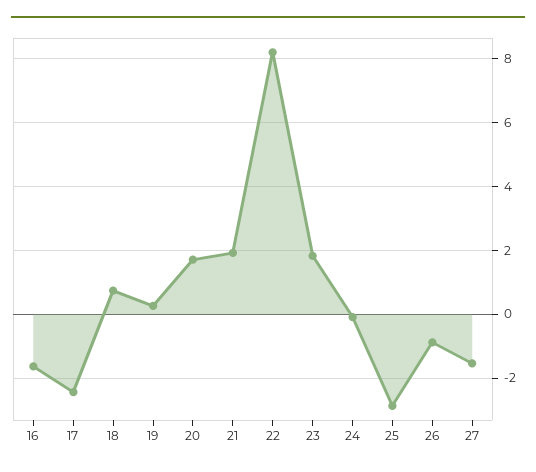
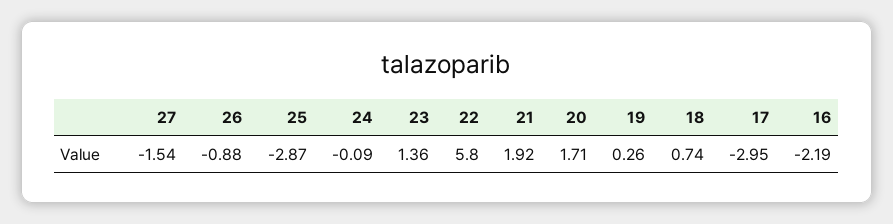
  {
-   "16": -1.6,
+   "16": -2.19,
-   "17": -2.4,
+   "17": -2.95,
    "18": 0.74,
    "19": 0.26,
    "20": 1.71,
    "21": 1.92,
-   "22": 8.2,
+   "22": 5.8,
-   "23": 1.8,
+   "23": 1.36,
    "24": -0.09,
    "25": -2.87,
    "26": -0.88,
    "27": -1.54
  }

